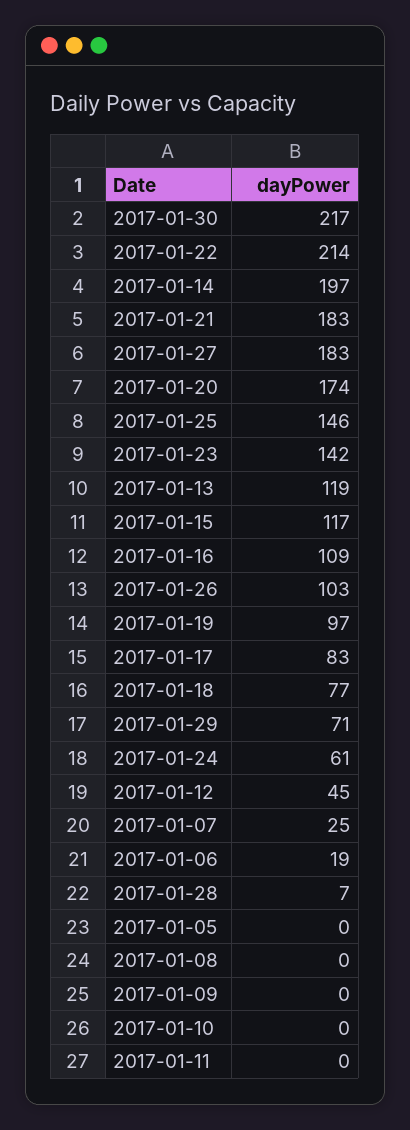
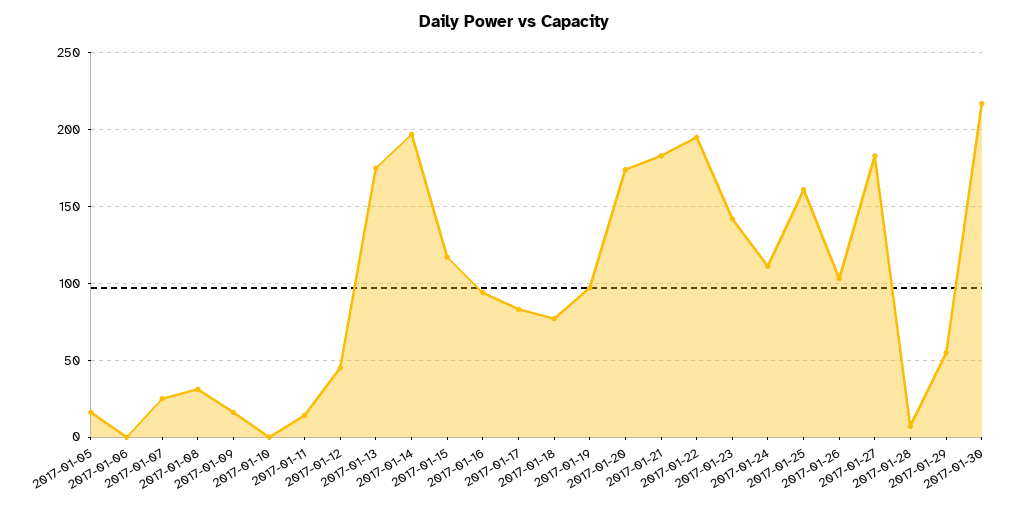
  {
    "2017-01-30": 217,
-   "2017-01-22": 214,
+   "2017-01-22": 195,
    "2017-01-14": 197,
    "2017-01-21": 183,
    "2017-01-27": 183,
    "2017-01-20": 174,
-   "2017-01-25": 146,
+   "2017-01-25": 160,
    "2017-01-23": 142,
-   "2017-01-13": 119,
+   "2017-01-13": 175,
    "2017-01-15": 117,
-   "2017-01-16": 109,
+   "2017-01-16": 95,
    "2017-01-26": 103,
    "2017-01-19": 97,
    "2017-01-17": 83,
    "2017-01-18": 77,
-   "2017-01-29": 71,
+   "2017-01-29": 55,
-   "2017-01-24": 61,
+   "2017-01-24": 110,
    "2017-01-12": 45,
    "2017-01-07": 25,
-   "2017-01-06": 19,
+   "2017-01-06": 0,
    "2017-01-28": 7,
-   "2017-01-05": 0,
+   "2017-01-05": 15,
-   "2017-01-08": 0,
+   "2017-01-08": 30,
-   "2017-01-09": 0,
+   "2017-01-09": 15,
    "2017-01-10": 0,
-   "2017-01-11": 0
+   "2017-01-11": 15
  }

